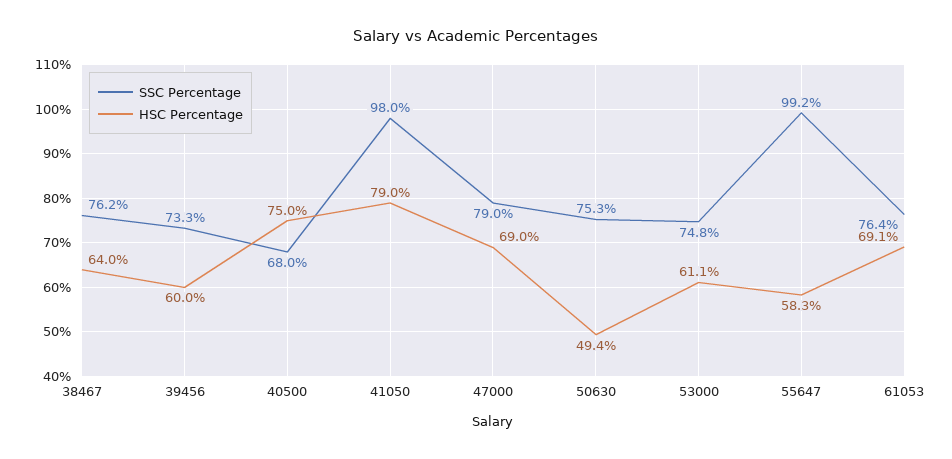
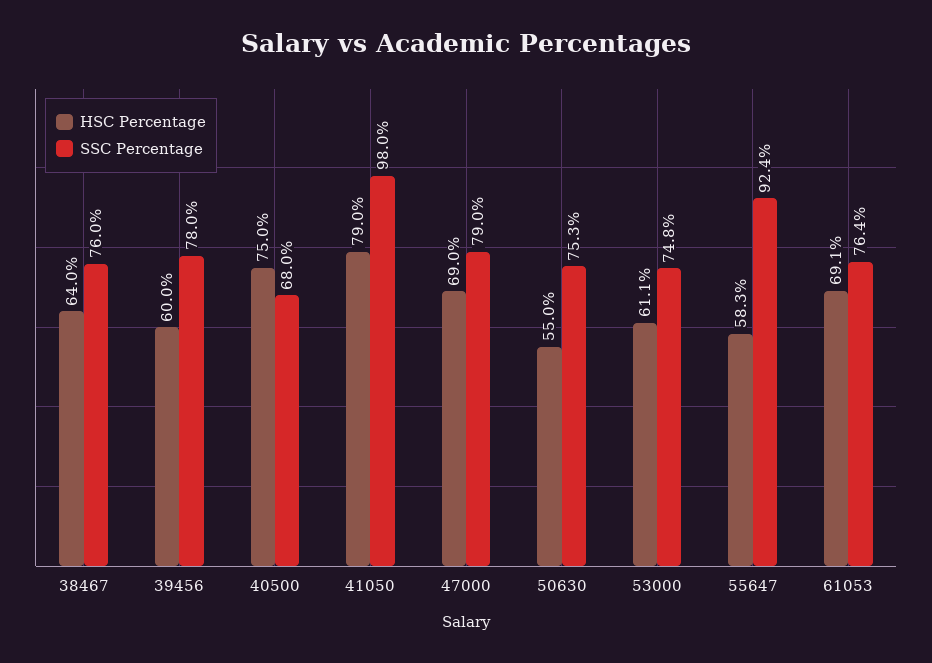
  {
    "SSC Percentage": {
-     "38467": 76.2,
+     "38467": 76,
-     "39456": 73.3,
+     "39456": 78,
      "40500": 68,
      "41050": 98,
      "47000": 79,
      "50630": 75.3,
      "53000": 74.8,
-     "55647": 99.2,
+     "55647": 92.4,
      "61053": 76.4
    },
    "HSC Percentage": {
      "38467": 64,
      "39456": 60,
      "40500": 75,
      "41050": 79,
      "47000": 69,
-     "50630": 49.4,
+     "50630": 55,
      "53000": 61.1,
      "55647": 58.3,
      "61053": 69.1
    }
  }

